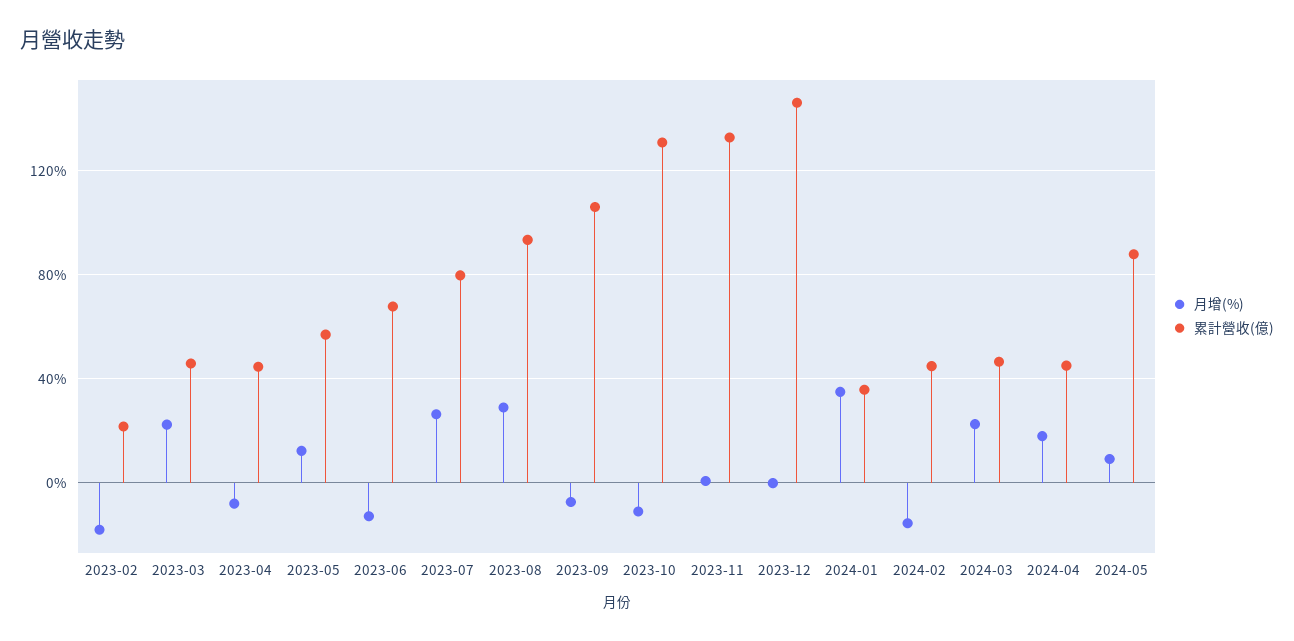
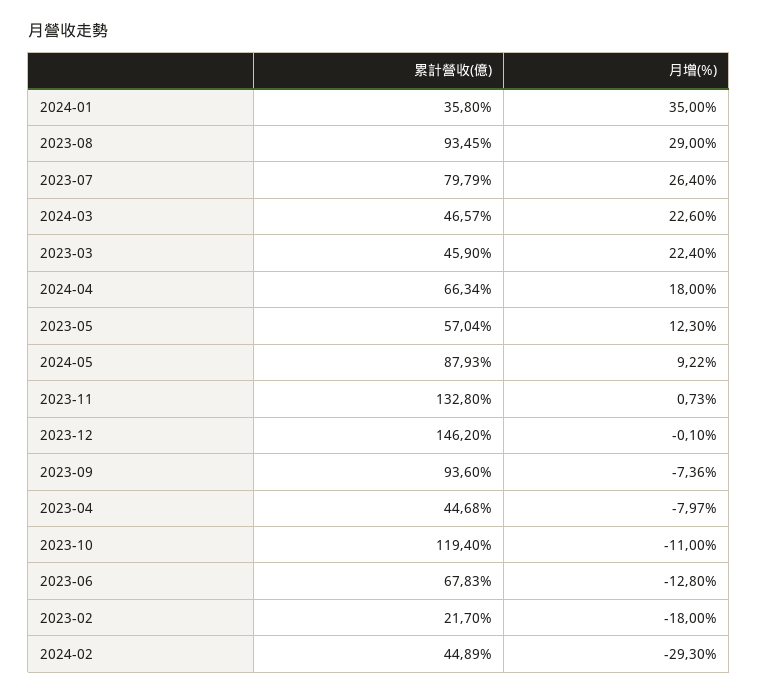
  {
    "月增(%)": {
      "2023-02": -18,
      "2023-03": 22.4,
      "2023-04": -7.97,
      "2023-05": 12.3,
      "2023-06": -12.8,
      "2023-07": 26.4,
      "2023-08": 29,
      "2023-09": -7.36,
      "2023-10": -11,
      "2023-11": 0.73,
      "2023-12": -0.1,
      "2024-01": 35,
-     "2024-02": -15,
+     "2024-02": -29.3,
      "2024-03": 22.6,
      "2024-04": 18,
      "2024-05": 9.22
    },
    "累計營收(億)": {
      "2023-02": 21.7,
      "2023-03": 45.9,
      "2023-04": 44.68,
      "2023-05": 57.04,
      "2023-06": 67.83,
      "2023-07": 79.79,
      "2023-08": 93.45,
-     "2023-09": 105,
+     "2023-09": 93.6,
-     "2023-10": 130,
+     "2023-10": 119.4,
      "2023-11": 132.8,
      "2023-12": 146.2,
      "2024-01": 35.8,
      "2024-02": 44.89,
      "2024-03": 46.57,
-     "2024-04": 45,
+     "2024-04": 66.34,
      "2024-05": 87.93
    }
  }

